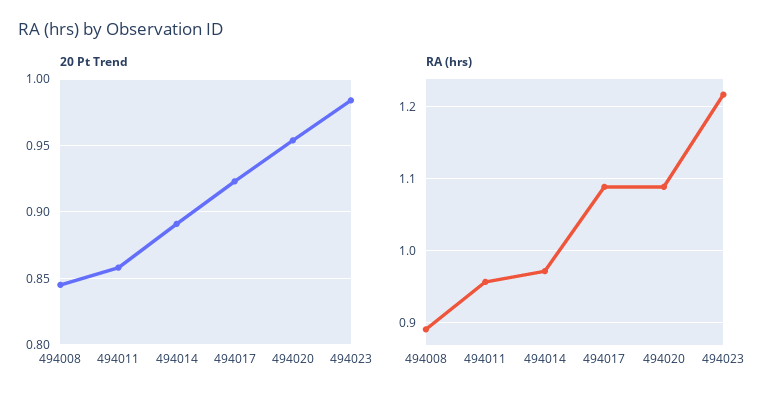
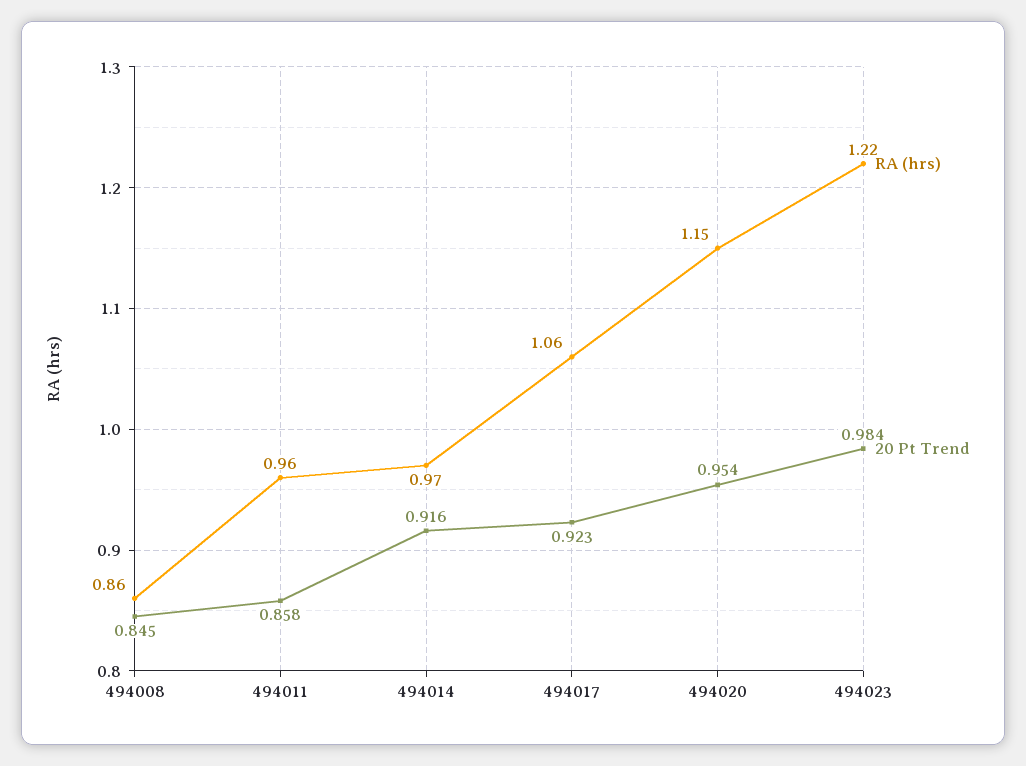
  {
    "20 Pt Trend": {
      "494008": 0.845,
      "494011": 0.858,
-     "494014": 0.89,
+     "494014": 0.916,
      "494017": 0.923,
      "494020": 0.954,
      "494023": 0.984
    },
    "RA (hrs)": {
-     "494008": 0.89,
+     "494008": 0.86,
      "494011": 0.96,
      "494014": 0.97,
-     "494017": 1.09,
+     "494017": 1.06,
-     "494020": 1.09,
+     "494020": 1.15,
      "494023": 1.22
    }
  }

